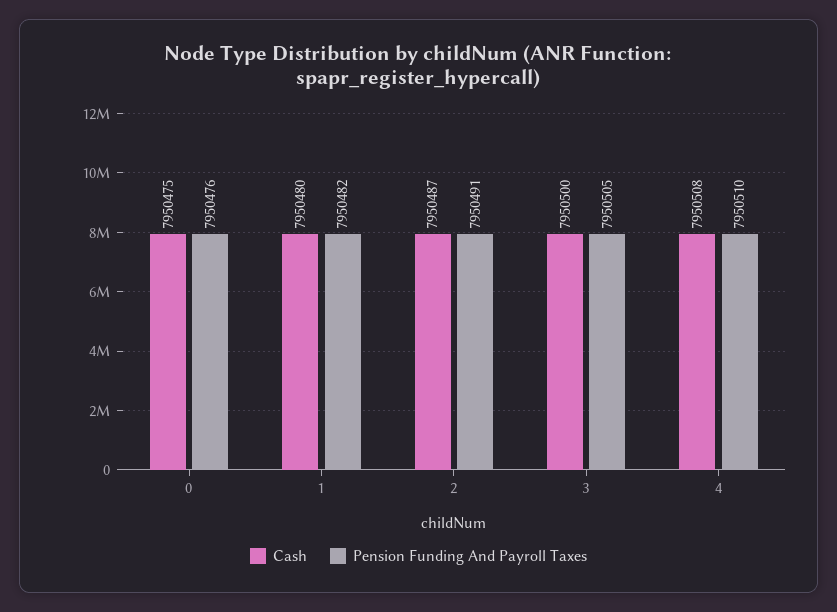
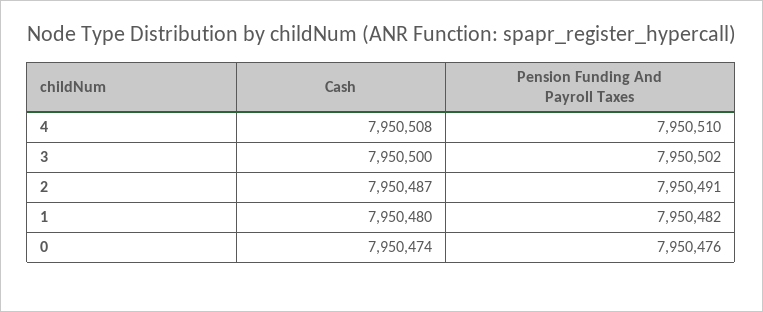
  {
    "Cash": {
-     "0": 7950475,
+     "0": 7950474,
      "1": 7950480,
      "2": 7950487,
      "3": 7950500,
      "4": 7950508
    },
    "Pension Funding And Payroll Taxes": {
      "0": 7950476,
      "1": 7950482,
      "2": 7950491,
-     "3": 7950505,
+     "3": 7950502,
      "4": 7950510
    }
  }

